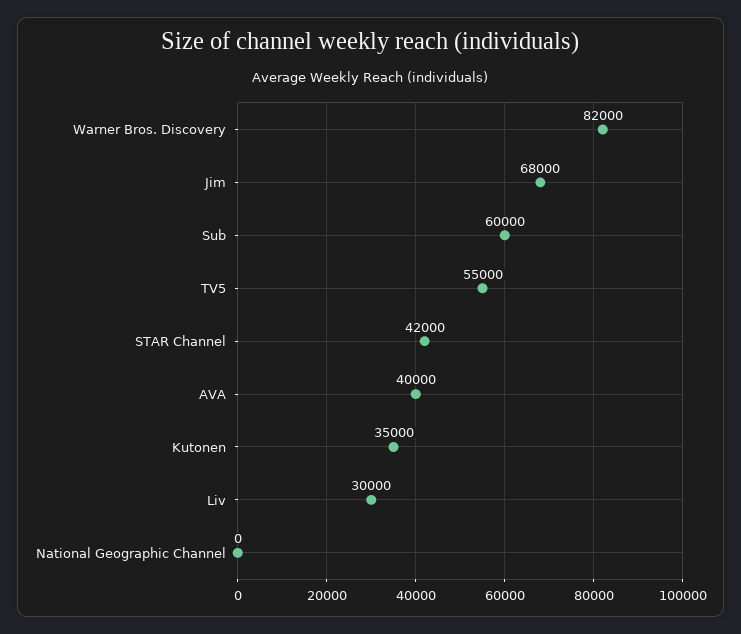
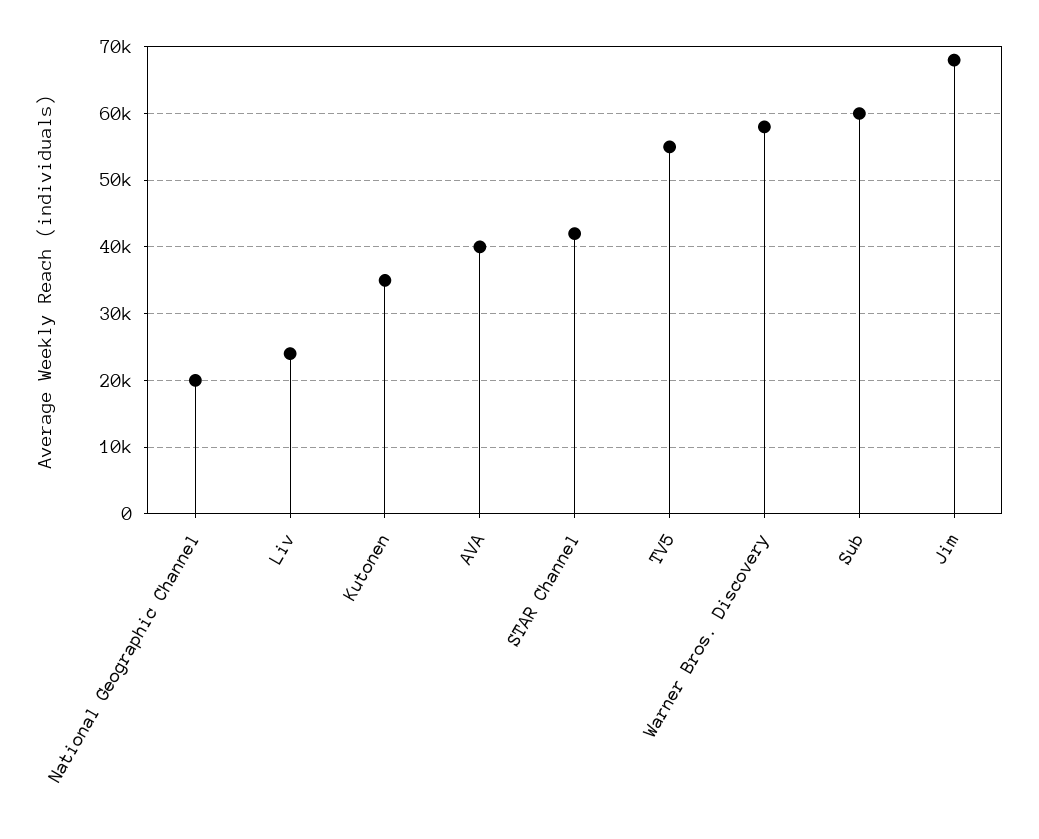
  {
-   "Warner Bros. Discovery": 82000,
+   "Warner Bros. Discovery": 58000,
    "Jim": 68000,
    "Sub": 60000,
    "TV5": 55000,
    "STAR Channel": 42000,
    "AVA": 40000,
    "Kutonen": 35000,
-   "Liv": 30000,
+   "Liv": 24000,
-   "National Geographic Channel": 0
+   "National Geographic Channel": 20000
  }

